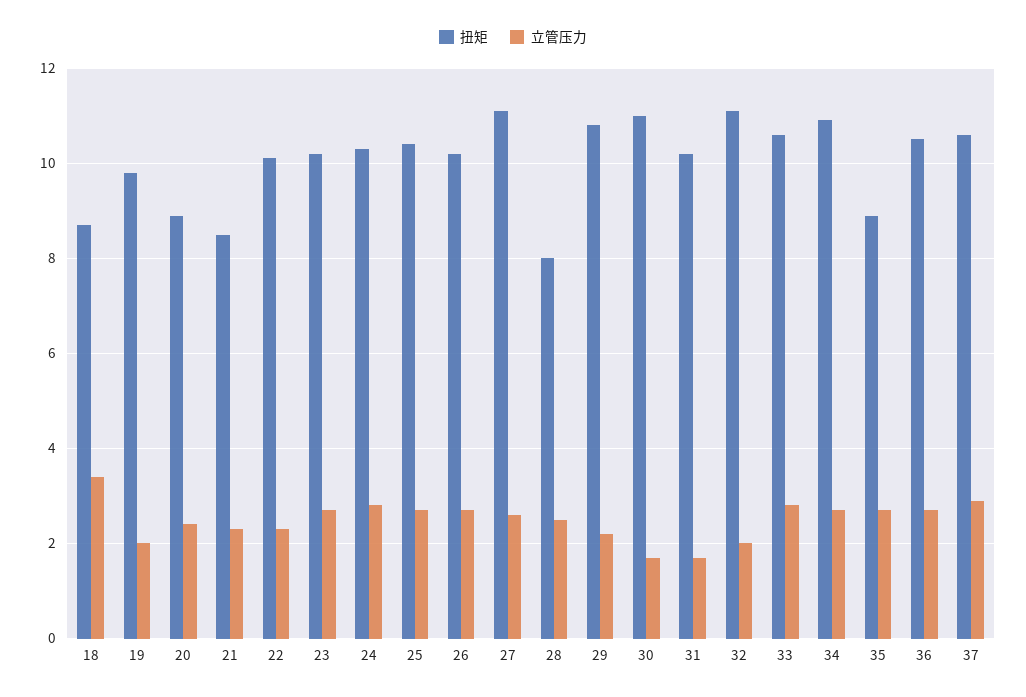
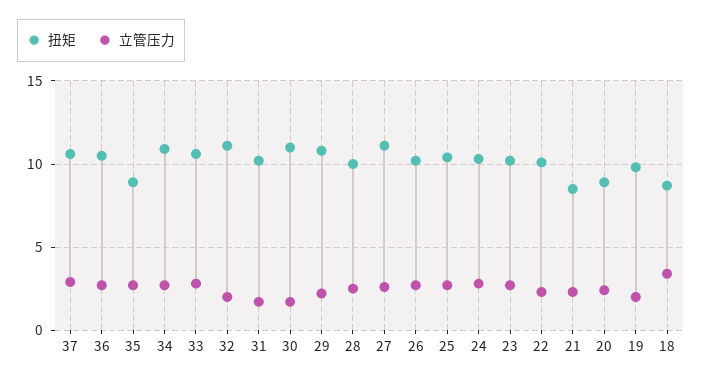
  {
    "扭矩": {
      "18": 8.5,
      "19": 10,
      "20": 9,
      "21": 8.5,
      "22": 10,
      "23": 10,
      "24": 10.5,
      "25": 10.5,
      "26": 10,
      "27": 11,
-     "28": 8,
+     "28": 10,
      "29": 11,
      "30": 11,
      "31": 10,
      "32": 11,
      "33": 10.5,
      "34": 11,
      "35": 9,
      "36": 10.5,
      "37": 10.5
    },
    "立管压力": {
      "18": 3.5,
      "19": 2,
      "20": 2.5,
      "21": 2.5,
      "22": 2.5,
      "23": 2.5,
      "24": 3,
      "25": 2.5,
      "26": 2.5,
      "27": 2.5,
      "28": 2.5,
      "29": 2,
      "30": 1.5,
      "31": 1.5,
      "32": 2,
      "33": 3,
      "34": 2.5,
      "35": 2.5,
      "36": 2.5,
      "37": 3
    }
  }

